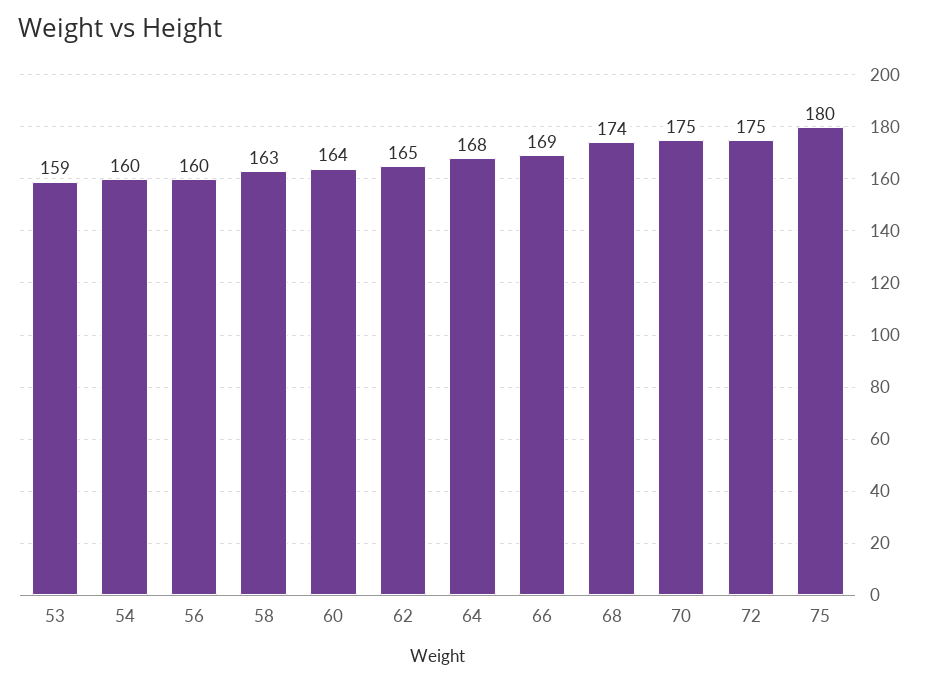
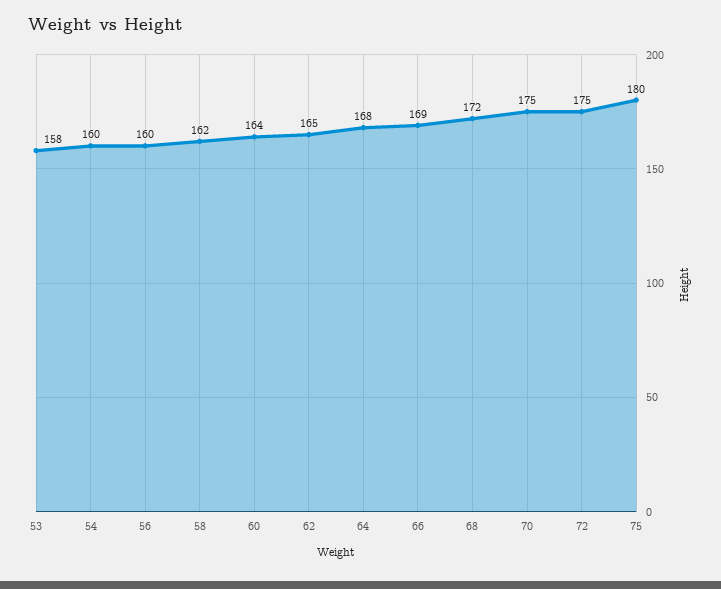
  {
-   "53": 159,
+   "53": 158,
    "54": 160,
    "56": 160,
-   "58": 163,
+   "58": 162,
    "60": 164,
    "62": 165,
    "64": 168,
    "66": 169,
-   "68": 174,
+   "68": 172,
    "70": 175,
    "72": 175,
    "75": 180
  }

